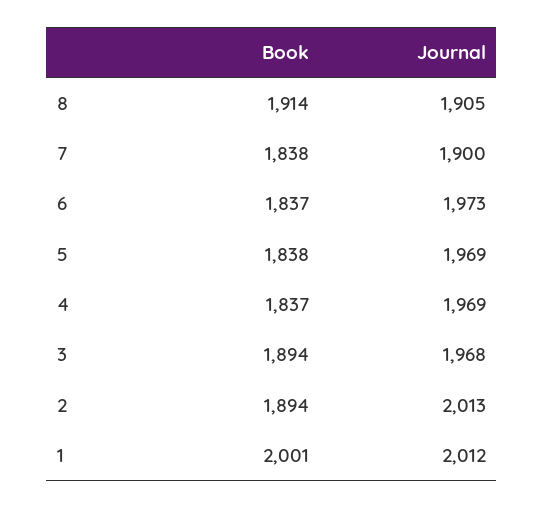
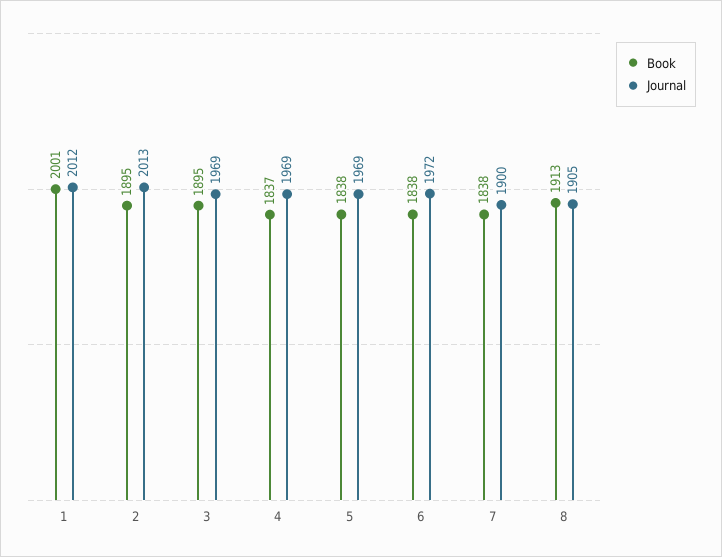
  {
    "Book": {
-     "8": 1914,
+     "8": 1913,
      "7": 1838,
-     "6": 1837,
+     "6": 1838,
      "5": 1838,
      "4": 1837,
-     "3": 1894,
+     "3": 1895,
-     "2": 1894,
+     "2": 1895,
      "1": 2001
    },
    "Journal": {
      "8": 1905,
      "7": 1900,
-     "6": 1973,
+     "6": 1972,
      "5": 1969,
      "4": 1969,
-     "3": 1968,
+     "3": 1969,
      "2": 2013,
      "1": 2012
    }
  }

